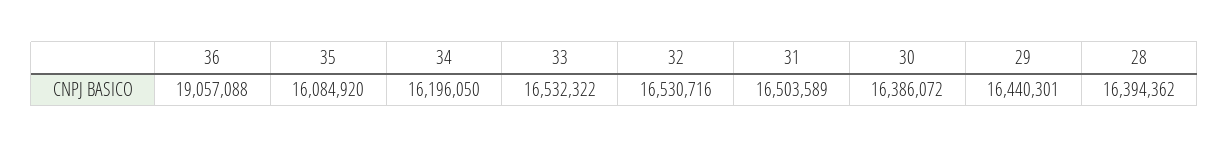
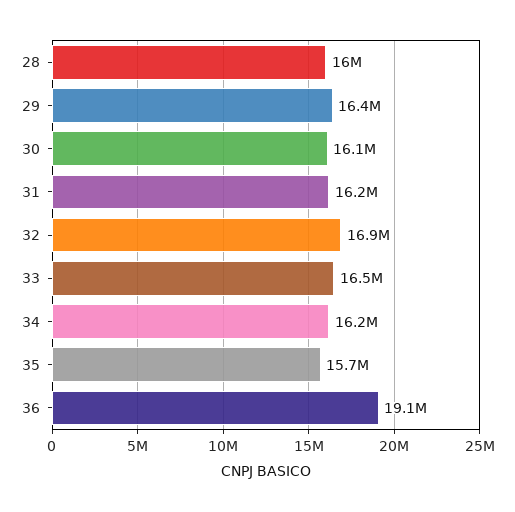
  {
    "36": 19057088,
-   "35": 16084920,
+   "35": 15700000,
    "34": 16196050,
    "33": 16532322,
-   "32": 16530716,
+   "32": 16900000,
-   "31": 16503589,
+   "31": 16200000,
-   "30": 16386072,
+   "30": 16100000,
    "29": 16440301,
-   "28": 16394362
+   "28": 16000000
  }

